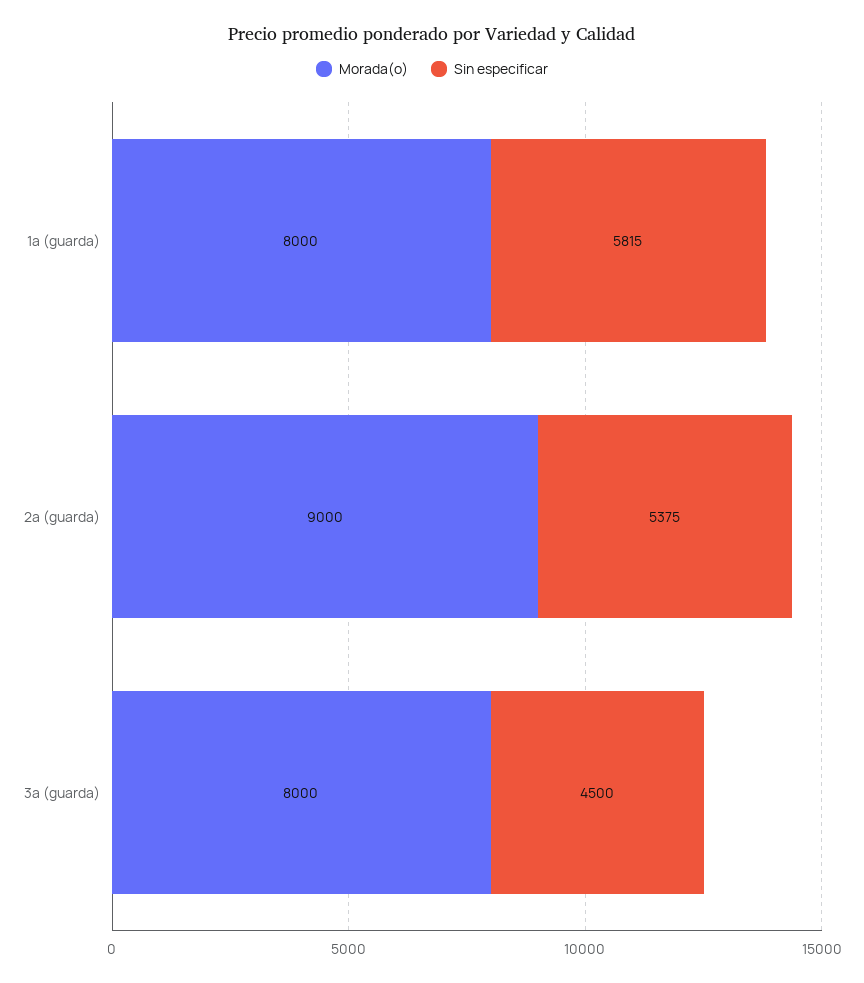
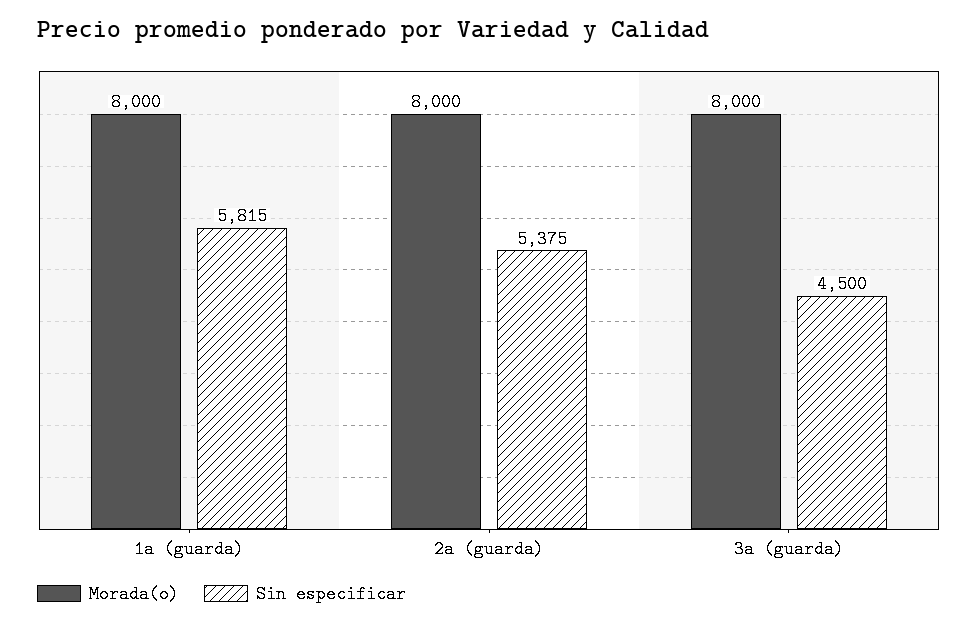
  {
    "Morada(o)": {
      "1a (guarda)": 8000,
-     "2a (guarda)": 9000,
+     "2a (guarda)": 8000,
      "3a (guarda)": 8000
    },
    "Sin especificar": {
      "1a (guarda)": 5815,
      "2a (guarda)": 5375,
      "3a (guarda)": 4500
    }
  }

